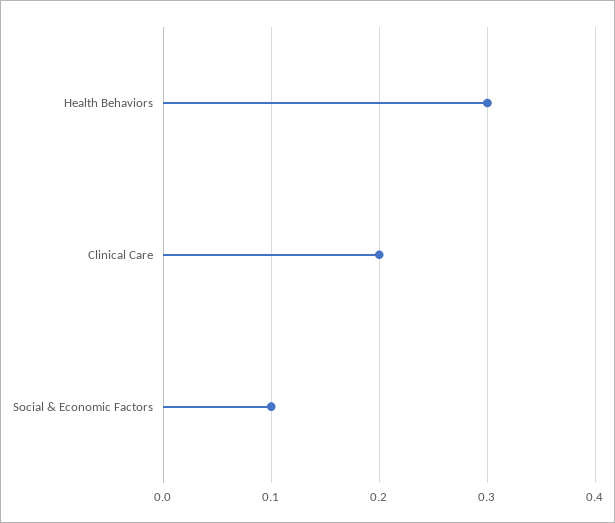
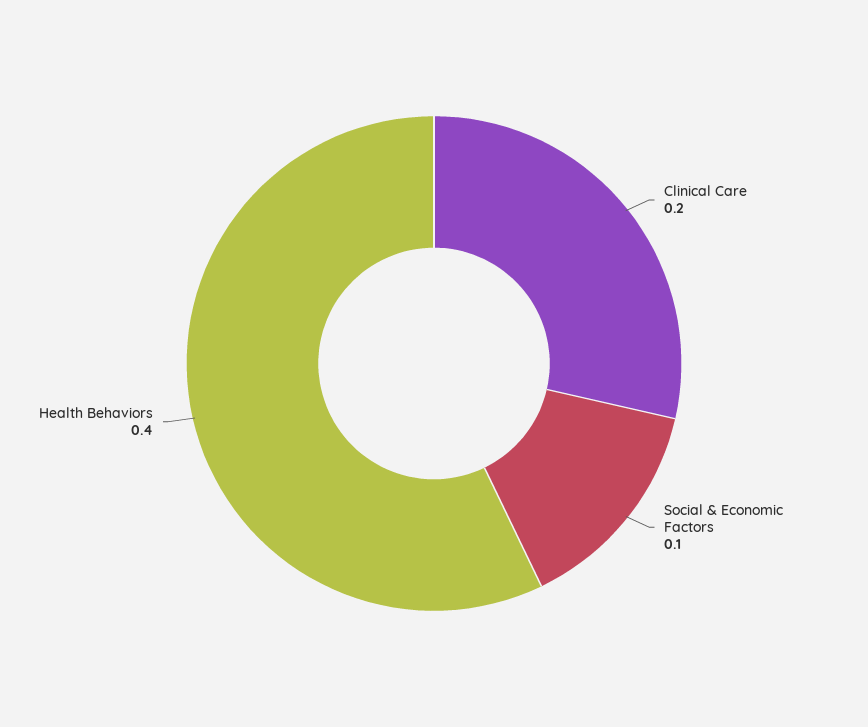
  {
-   "Health Behaviors": 0.3,
+   "Health Behaviors": 0.4,
    "Clinical Care": 0.2,
    "Social & Economic Factors": 0.1
  }

